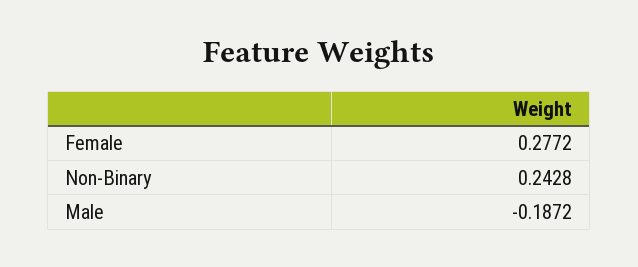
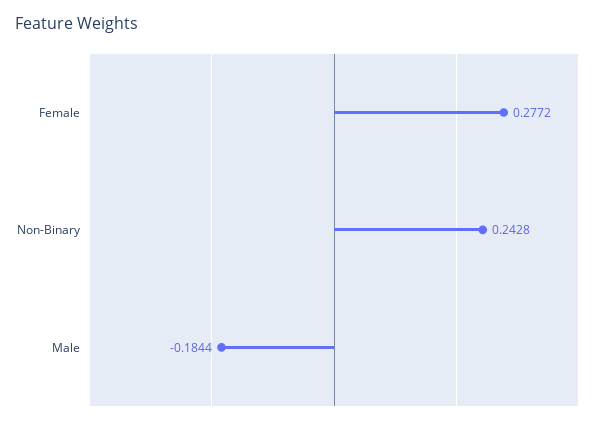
  {
    "Female": 0.2772,
    "Non-Binary": 0.2428,
-   "Male": -0.1872
+   "Male": -0.1844
  }

